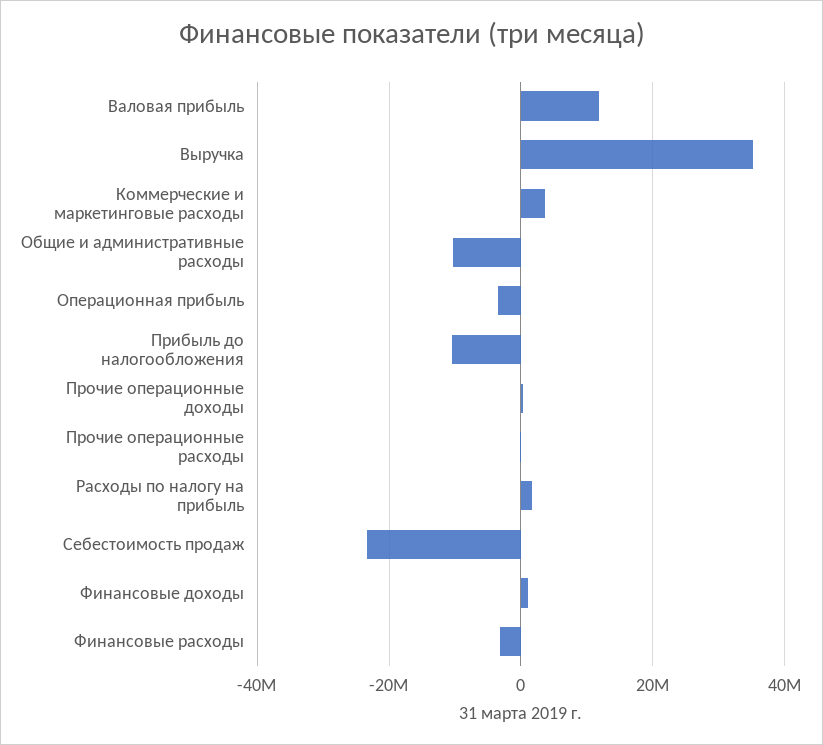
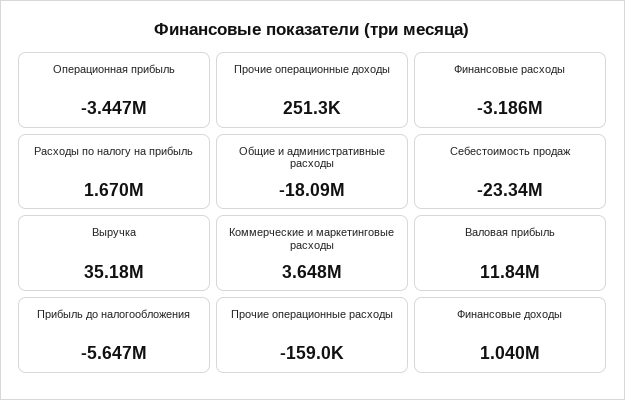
  {
    "Валовая прибыль": 11840000,
    "Выручка": 35180000,
    "Коммерческие и маркетинговые расходы": 3648000,
-   "Общие и административные расходы": -10000000,
+   "Общие и административные расходы": -18090000,
    "Операционная прибыль": -3447000,
-   "Прибыль до налогообложения": -10000000,
+   "Прибыль до налогообложения": -5647000,
    "Прочие операционные доходы": 251300,
    "Прочие операционные расходы": -159000,
    "Расходы по налогу на прибыль": 1670000,
    "Себестоимость продаж": -23340000,
    "Финансовые доходы": 1040000,
    "Финансовые расходы": -3186000
  }

